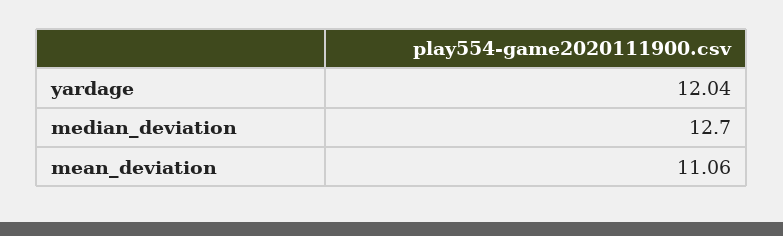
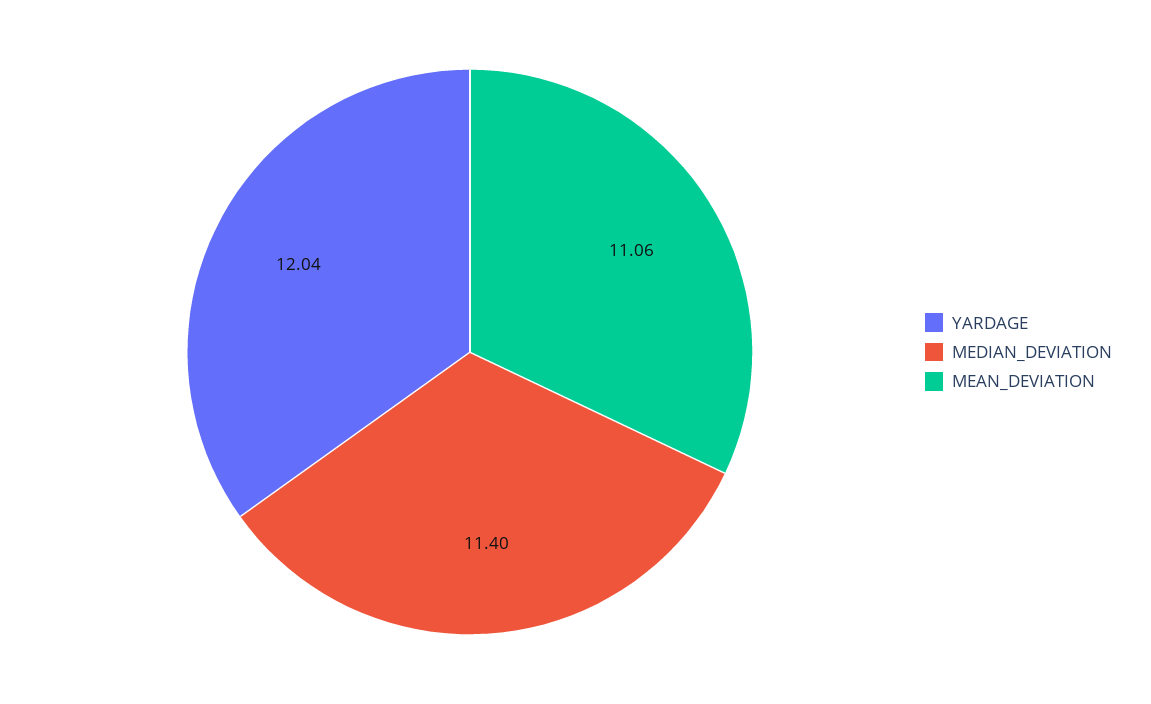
  {
    "yardage": 12.04,
-   "median_deviation": 12.7,
+   "median_deviation": 11.4,
    "mean_deviation": 11.06
  }

